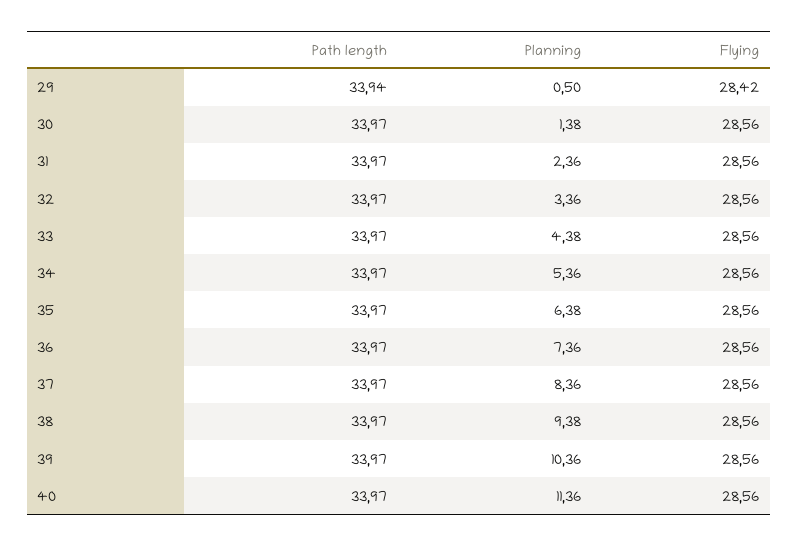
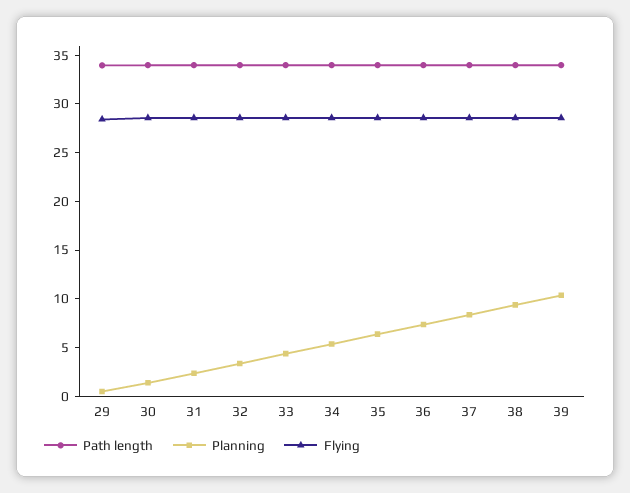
  {
    "Path length": {
      "29": 33.94,
      "30": 33.97,
      "31": 33.97,
      "32": 33.97,
      "33": 33.97,
      "34": 33.97,
      "35": 33.97,
      "36": 33.97,
      "37": 33.97,
      "38": 33.97,
-     "39": 33.97,
+     "39": 33.97
-     "40": 33.97
    },
    "Planning": {
      "29": 0.5,
      "30": 1.38,
      "31": 2.36,
      "32": 3.36,
      "33": 4.38,
      "34": 5.36,
      "35": 6.38,
      "36": 7.36,
      "37": 8.36,
      "38": 9.38,
-     "39": 10.36,
+     "39": 10.36
-     "40": 11.36
    },
    "Flying": {
      "29": 28.42,
      "30": 28.56,
      "31": 28.56,
      "32": 28.56,
      "33": 28.56,
      "34": 28.56,
      "35": 28.56,
      "36": 28.56,
      "37": 28.56,
      "38": 28.56,
-     "39": 28.56,
+     "39": 28.56
-     "40": 28.56
    }
  }

